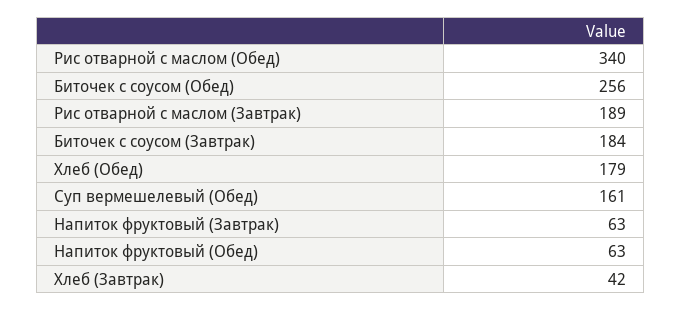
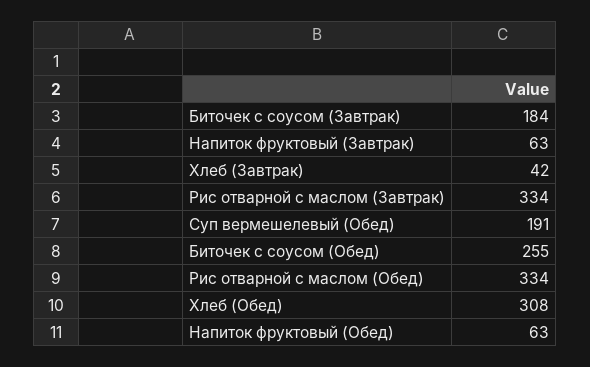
  {
-   "Рис отварной с маслом (Обед)": 340,
+   "Рис отварной с маслом (Обед)": 334,
-   "Биточек с соусом (Обед)": 256,
+   "Биточек с соусом (Обед)": 255,
-   "Рис отварной с маслом (Завтрак)": 189,
+   "Рис отварной с маслом (Завтрак)": 334,
    "Биточек с соусом (Завтрак)": 184,
-   "Хлеб (Обед)": 179,
+   "Хлеб (Обед)": 308,
-   "Суп вермешелевый (Обед)": 161,
+   "Суп вермешелевый (Обед)": 191,
    "Напиток фруктовый (Завтрак)": 63,
    "Напиток фруктовый (Обед)": 63,
    "Хлеб (Завтрак)": 42
  }

